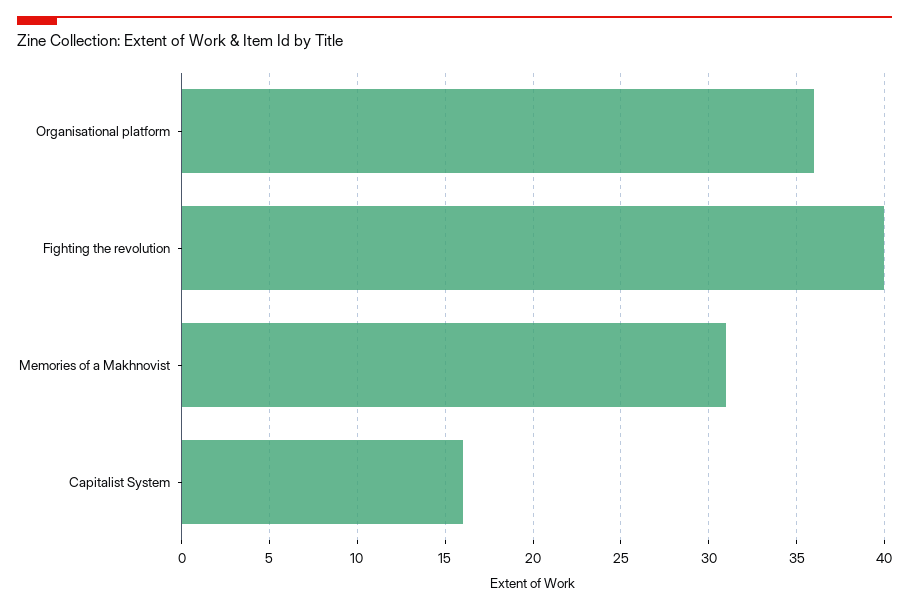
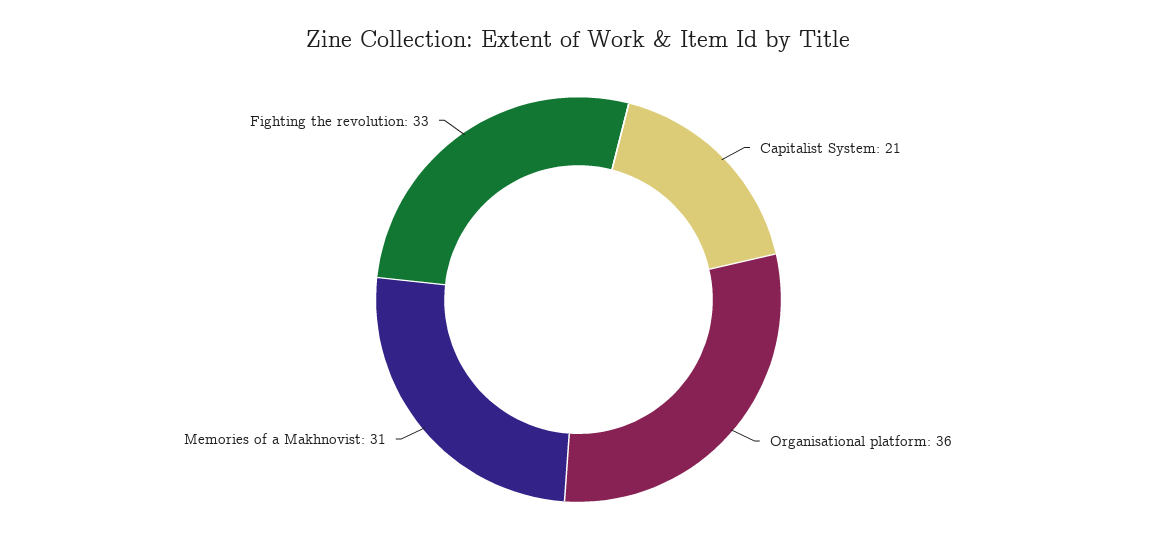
  {
    "Organisational platform": 36,
-   "Fighting the revolution": 40,
+   "Fighting the revolution": 33,
    "Memories of a Makhnovist": 31,
-   "Capitalist System": 16
+   "Capitalist System": 21
  }

